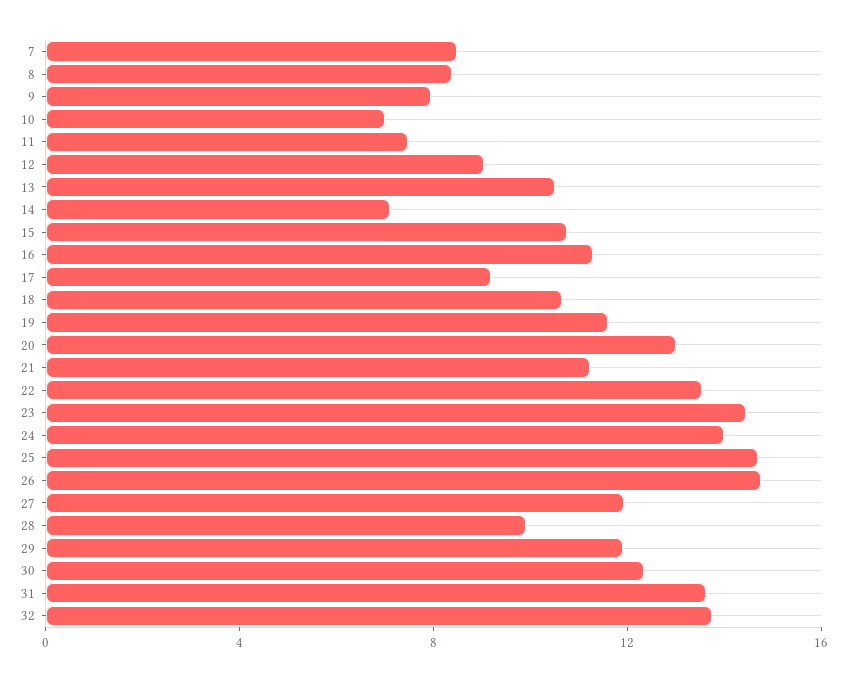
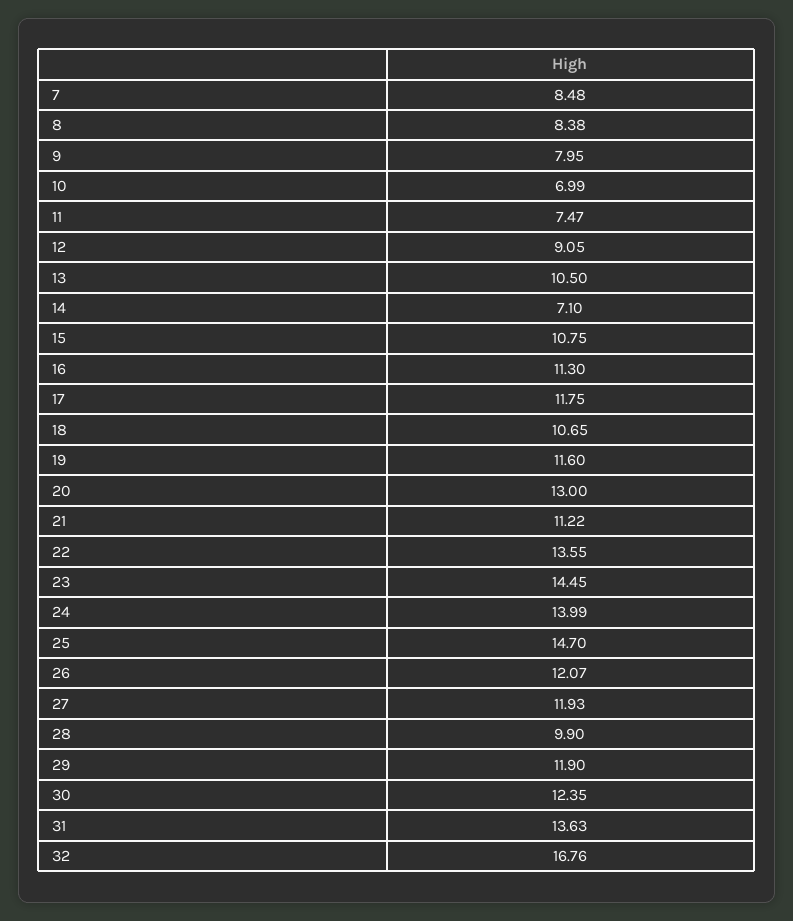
  {
    "7": 8.48,
    "8": 8.38,
    "9": 7.95,
    "10": 6.99,
    "11": 7.47,
    "12": 9.05,
    "13": 10.5,
    "14": 7.1,
    "15": 10.75,
    "16": 11.3,
-   "17": 9,
+   "17": 11.75,
    "18": 10.65,
    "19": 11.6,
    "20": 13,
    "21": 11.22,
    "22": 13.55,
    "23": 14.45,
    "24": 13.99,
    "25": 14.7,
-   "26": 15,
+   "26": 12.07,
    "27": 11.93,
    "28": 9.9,
    "29": 11.9,
    "30": 12.35,
    "31": 13.63,
-   "32": 14
+   "32": 16.76
  }

